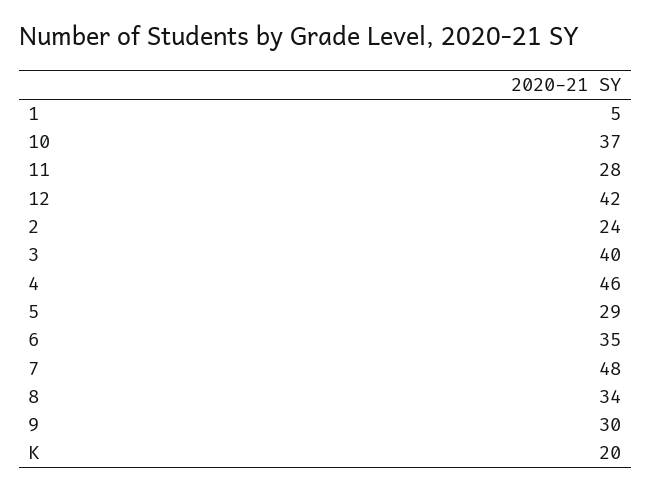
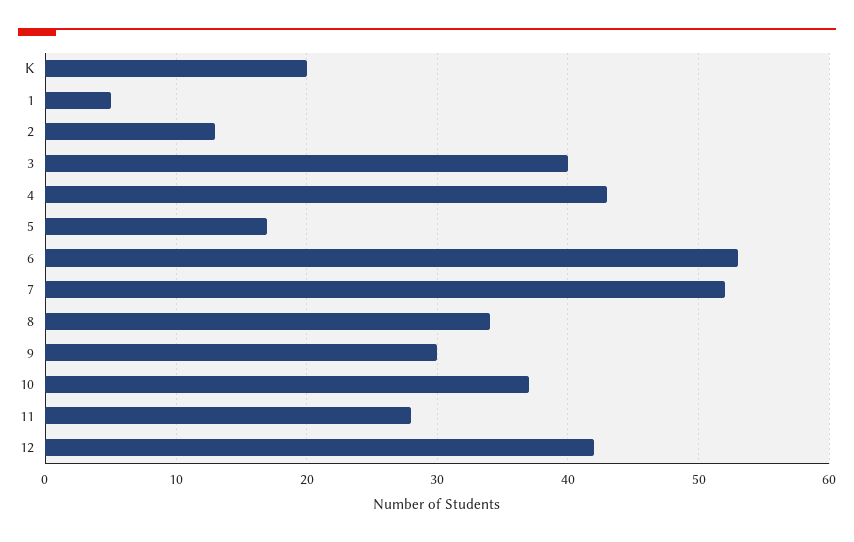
  {
    "1": 5,
    "10": 37,
    "11": 28,
    "12": 42,
-   "2": 24,
+   "2": 13,
    "3": 40,
-   "4": 46,
+   "4": 43,
-   "5": 29,
+   "5": 17,
-   "6": 35,
+   "6": 53,
-   "7": 48,
+   "7": 52,
    "8": 34,
    "9": 30,
    "K": 20
  }

